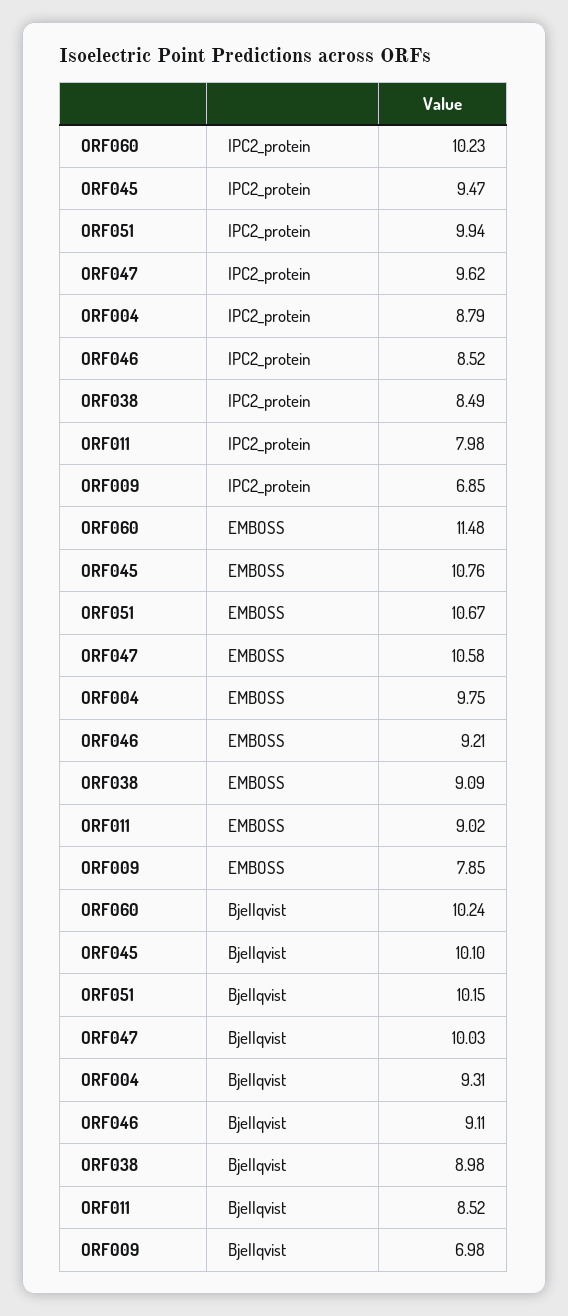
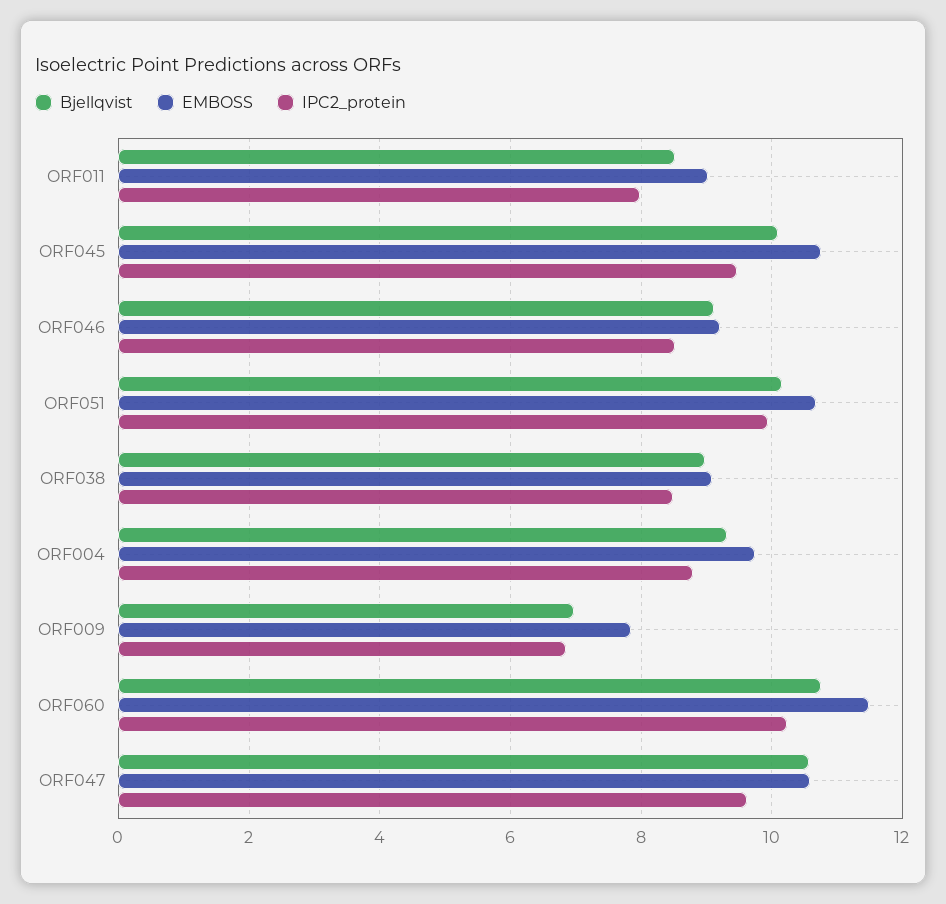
  {
    "IPC2_protein": {
      "ORF060": 10.23,
      "ORF045": 9.47,
      "ORF051": 9.94,
      "ORF047": 9.62,
      "ORF004": 8.79,
      "ORF046": 8.52,
      "ORF038": 8.49,
      "ORF011": 7.98,
      "ORF009": 6.85
    },
    "EMBOSS": {
      "ORF060": 11.48,
      "ORF045": 10.76,
      "ORF051": 10.67,
      "ORF047": 10.58,
      "ORF004": 9.75,
      "ORF046": 9.21,
      "ORF038": 9.09,
      "ORF011": 9.02,
      "ORF009": 7.85
    },
    "Bjellqvist": {
-     "ORF060": 10.24,
+     "ORF060": 10.8,
      "ORF045": 10.1,
      "ORF051": 10.15,
-     "ORF047": 10.03,
+     "ORF047": 10.6,
      "ORF004": 9.31,
      "ORF046": 9.11,
      "ORF038": 8.98,
      "ORF011": 8.52,
      "ORF009": 6.98
    }
  }

